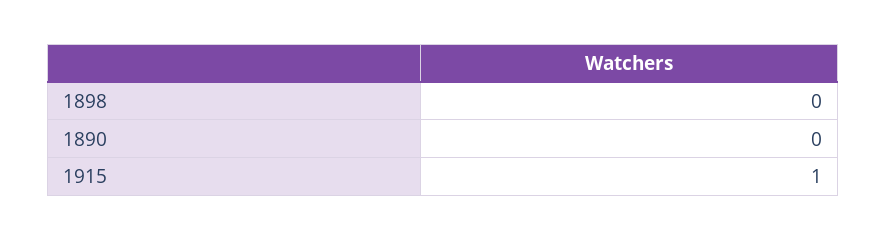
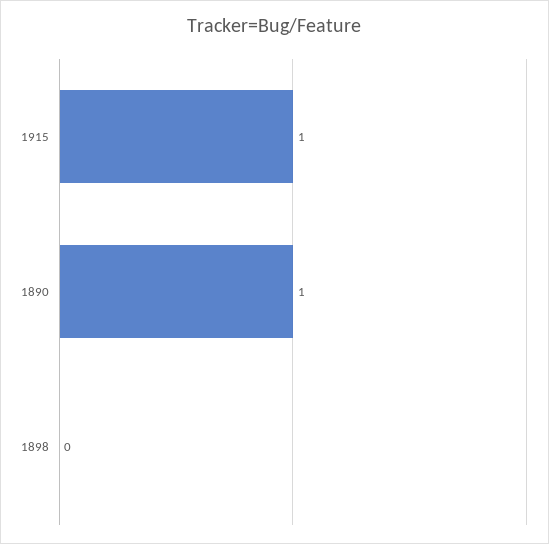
  {
    "1898": 0,
-   "1890": 0,
+   "1890": 1,
    "1915": 1
  }

